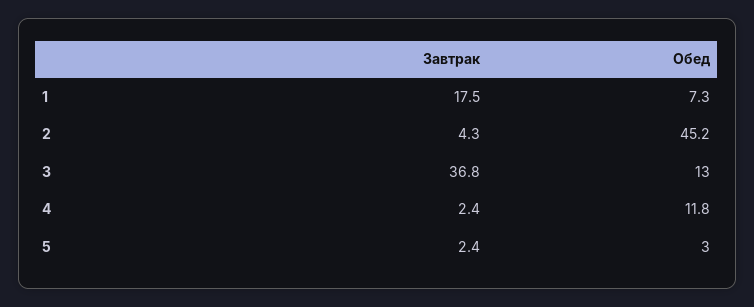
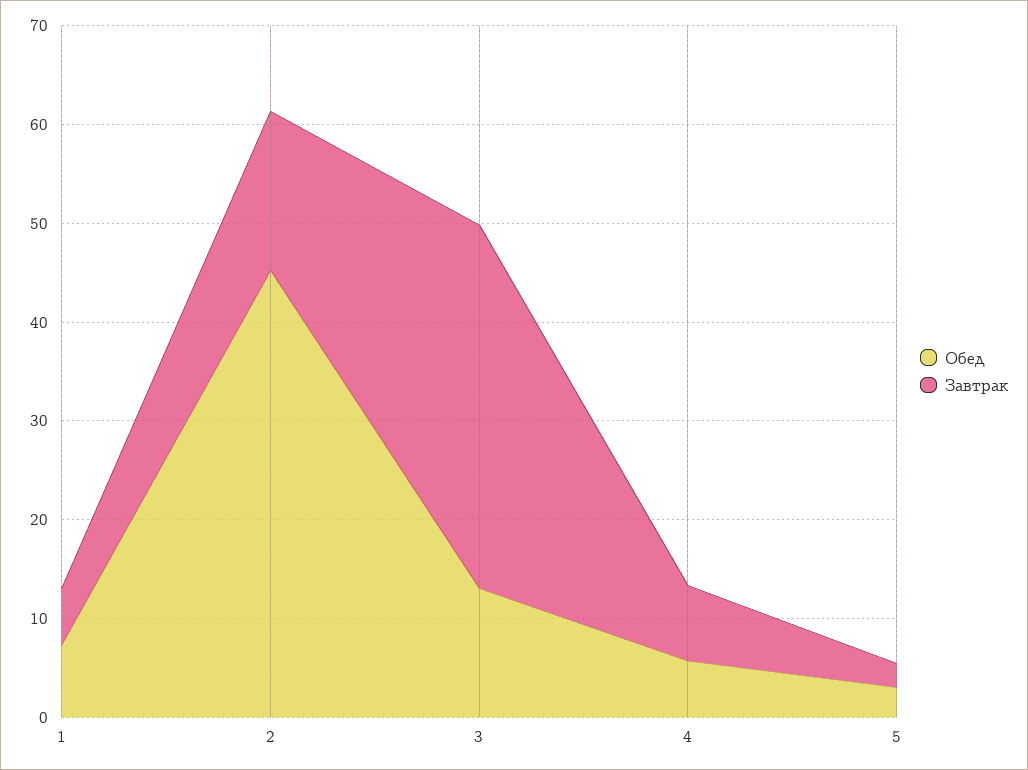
  {
    "Завтрак": {
-     "1": 17.5,
+     "1": 6,
-     "2": 4.3,
+     "2": 16,
      "3": 36.8,
-     "4": 2.4,
+     "4": 8,
      "5": 2.4
    },
    "Обед": {
      "1": 7.3,
      "2": 45.2,
      "3": 13,
-     "4": 11.8,
+     "4": 6,
      "5": 3
    }
  }

